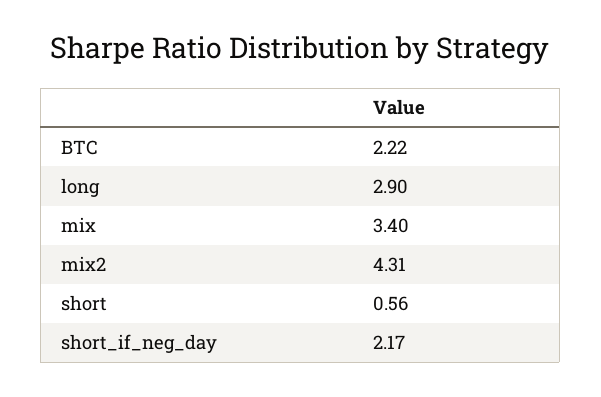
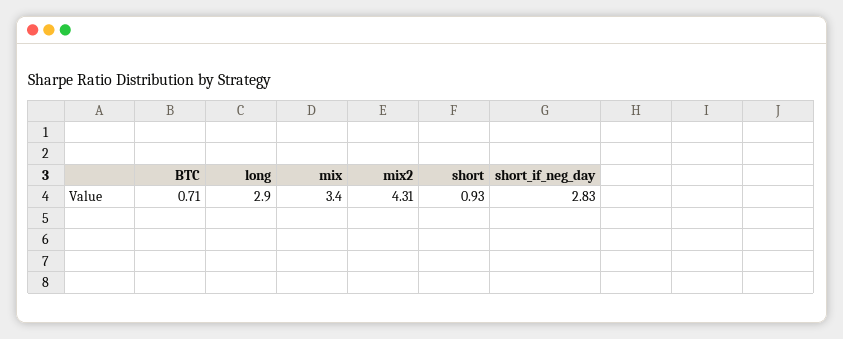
  {
-   "BTC": 2.22,
+   "BTC": 0.71,
    "long": 2.9,
    "mix": 3.4,
    "mix2": 4.31,
-   "short": 0.56,
+   "short": 0.93,
-   "short_if_neg_day": 2.17
+   "short_if_neg_day": 2.83
  }

